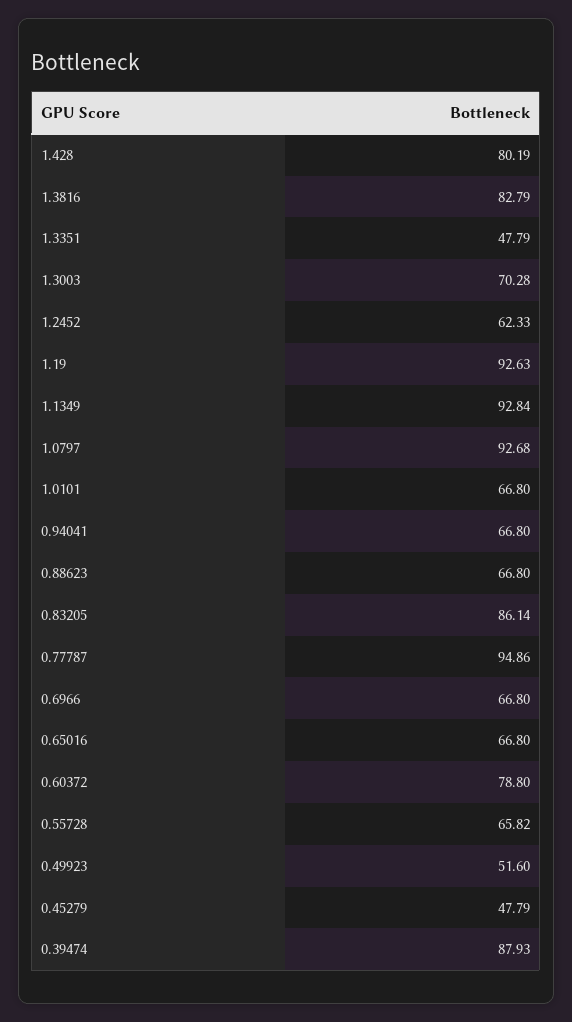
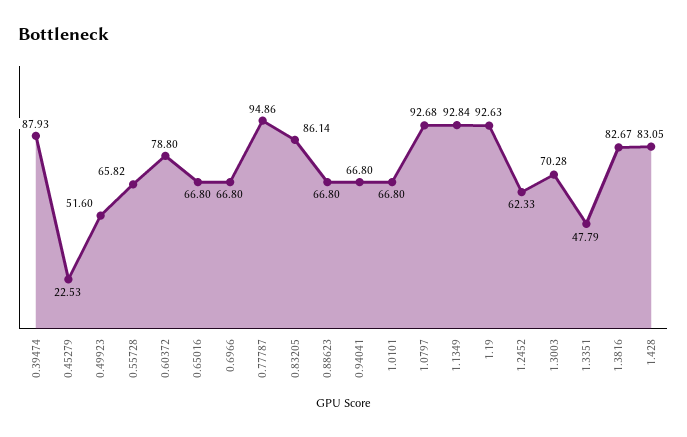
  {
-   "1.428": 80.19,
+   "1.428": 83.05,
-   "1.3816": 82.79,
+   "1.3816": 82.67,
    "1.3351": 47.79,
    "1.3003": 70.28,
    "1.2452": 62.33,
    "1.19": 92.63,
    "1.1349": 92.84,
    "1.0797": 92.68,
    "1.0101": 66.8,
    "0.94041": 66.8,
    "0.88623": 66.8,
    "0.83205": 86.14,
    "0.77787": 94.86,
    "0.6966": 66.8,
    "0.65016": 66.8,
    "0.60372": 78.8,
    "0.55728": 65.82,
    "0.49923": 51.6,
-   "0.45279": 47.79,
+   "0.45279": 22.53,
    "0.39474": 87.93
  }

